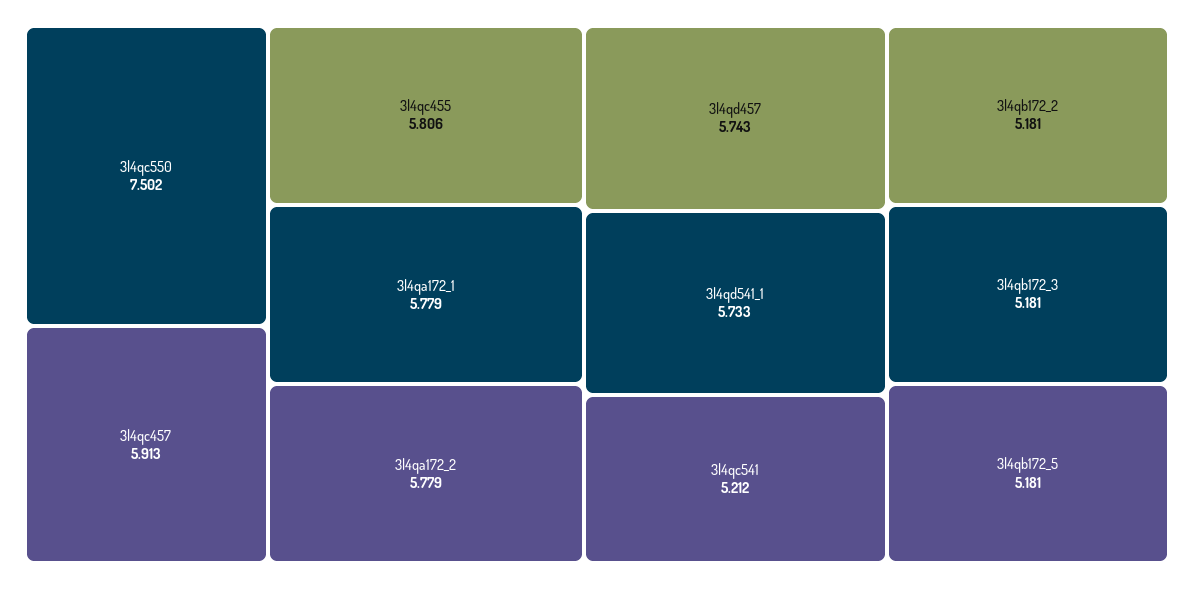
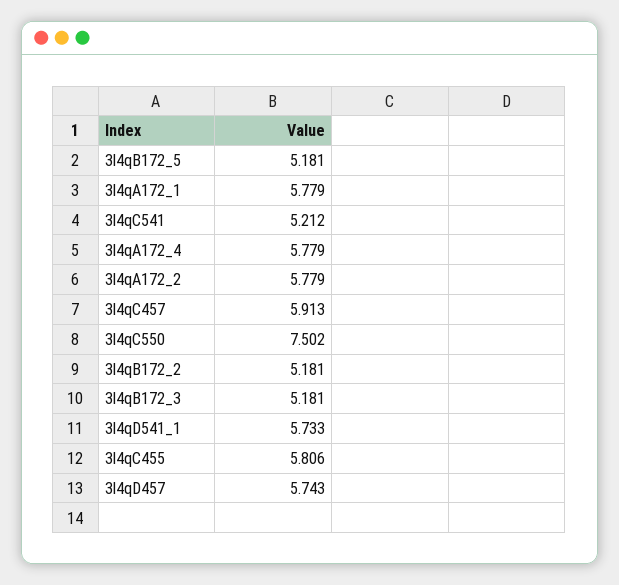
  {
    "3l4qc550": 7.502,
    "3l4qc457": 5.913,
    "3l4qc455": 5.806,
    "3l4qa172_1": 5.779,
    "3l4qa172_2": 5.779,
    "3l4qd457": 5.743,
    "3l4qd541_1": 5.733,
    "3l4qc541": 5.212,
    "3l4qb172_2": 5.181,
    "3l4qb172_3": 5.181,
-   "3l4qb172_5": 5.181
+   "3l4qb172_5": 5.181,
+   "3l4qA172_4": 5.779
  }

